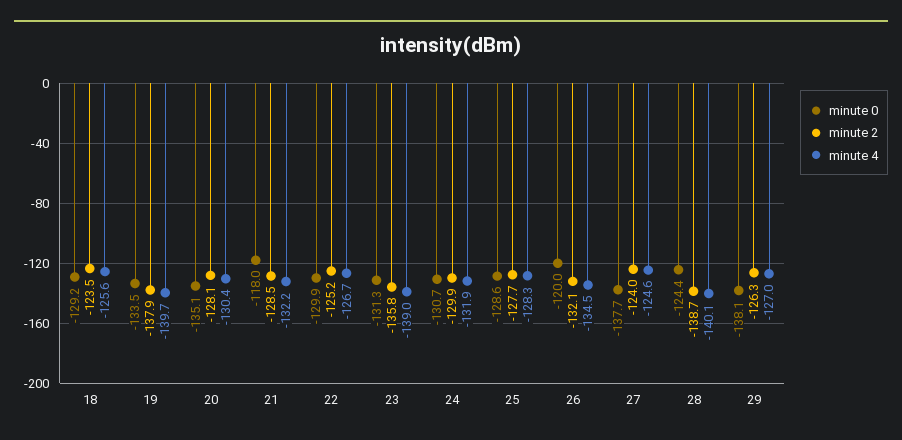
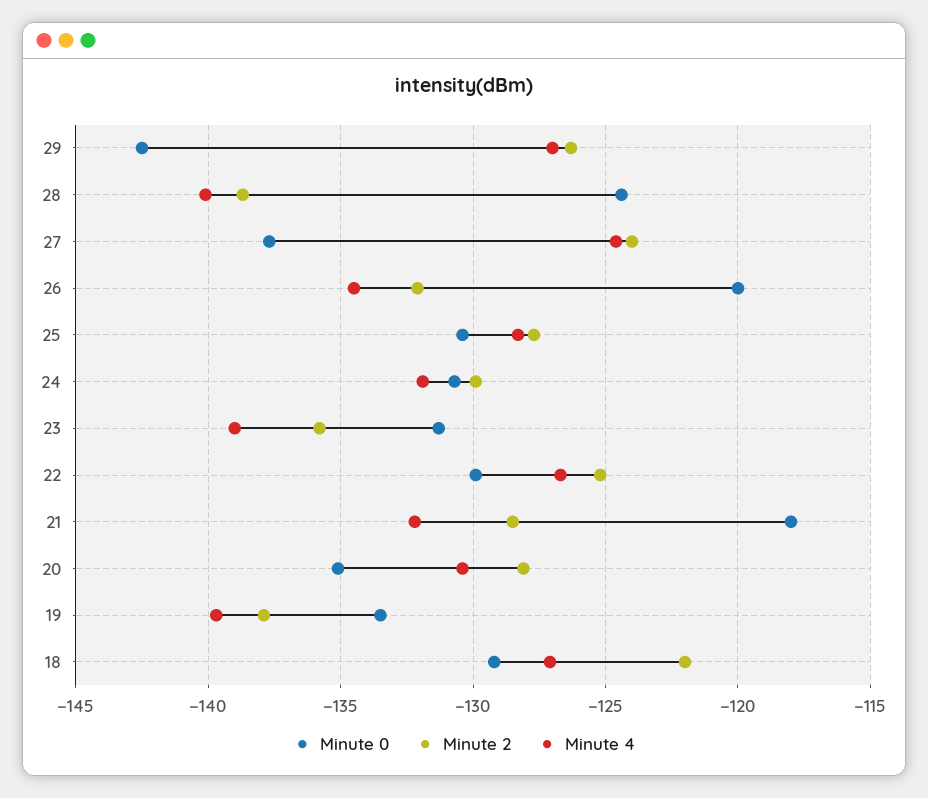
  {
    "minute 0": {
      "18": -129.2,
      "19": -133.5,
      "20": -135.1,
      "21": -118,
      "22": -129.9,
      "23": -131.3,
      "24": -130.7,
-     "25": -128.6,
+     "25": -130.5,
      "26": -120,
      "27": -137.7,
      "28": -124.4,
-     "29": -138.1
+     "29": -142.5
    },
    "minute 2": {
-     "18": -123.5,
+     "18": -122,
      "19": -137.9,
      "20": -128.1,
      "21": -128.5,
      "22": -125.2,
      "23": -135.8,
      "24": -129.9,
      "25": -127.7,
      "26": -132.1,
      "27": -124,
      "28": -138.7,
      "29": -126.3
    },
    "minute 4": {
-     "18": -125.6,
+     "18": -127,
      "19": -139.7,
      "20": -130.4,
      "21": -132.2,
      "22": -126.7,
      "23": -139,
      "24": -131.9,
      "25": -128.3,
      "26": -134.5,
      "27": -124.6,
      "28": -140.1,
      "29": -127
    }
  }

